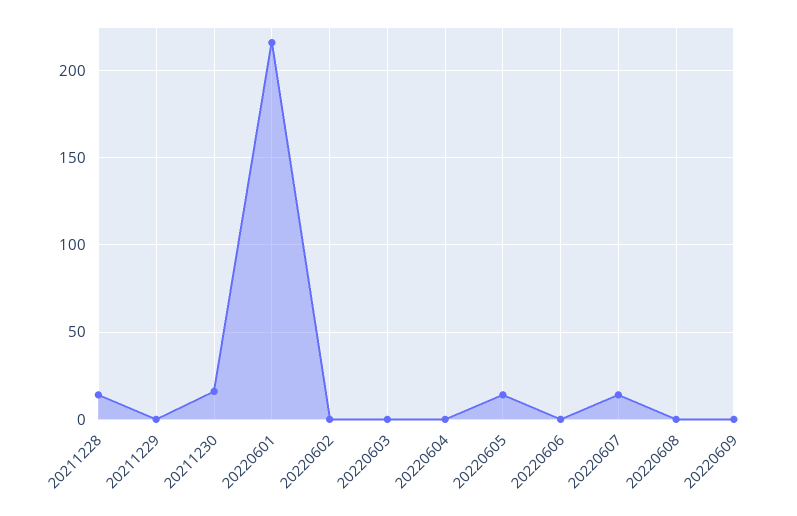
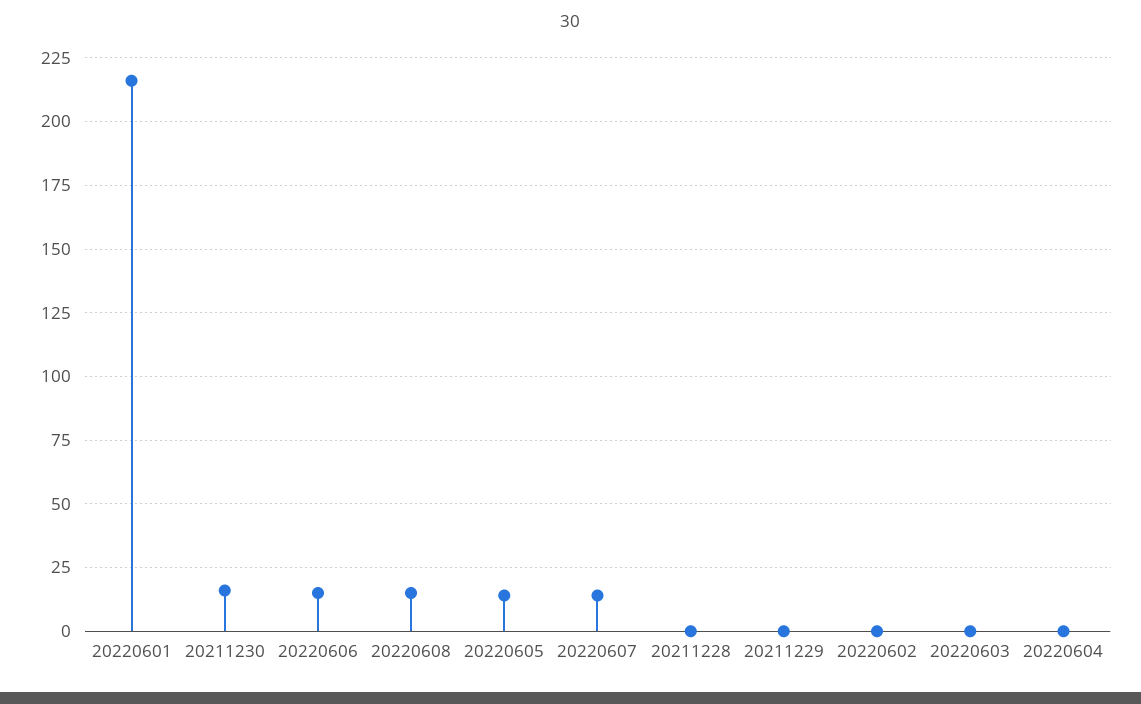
  {
-   "20211228": 15,
+   "20211228": 0,
    "20211229": 0,
    "20211230": 15,
    "20220601": 215,
    "20220602": 0,
    "20220603": 0,
    "20220604": 0,
    "20220605": 15,
-   "20220606": 0,
+   "20220606": 15,
    "20220607": 15,
-   "20220608": 0,
+   "20220608": 15
-   "20220609": 0
  }

